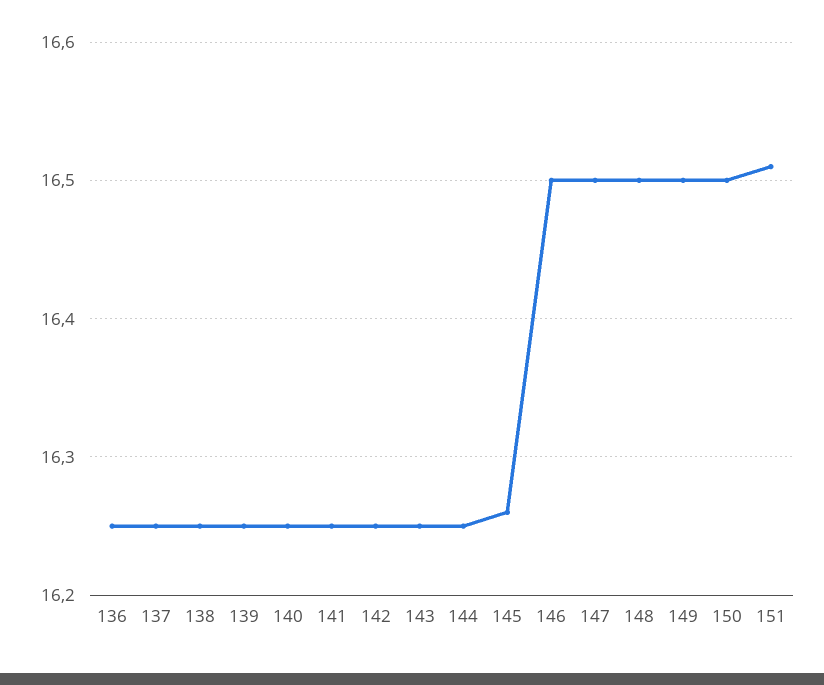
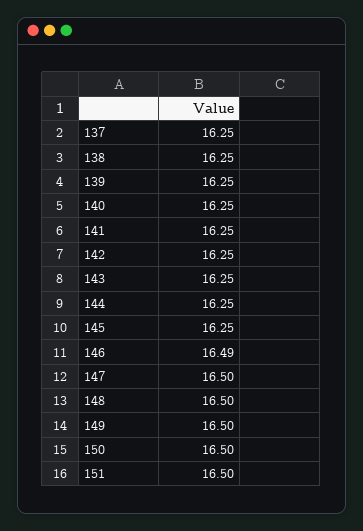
  {
-   "136": 16.25,
    "137": 16.25,
    "138": 16.25,
    "139": 16.25,
    "140": 16.25,
    "141": 16.25,
    "142": 16.25,
    "143": 16.25,
    "144": 16.25,
-   "145": 16.26,
+   "145": 16.25,
-   "146": 16.5,
+   "146": 16.49,
    "147": 16.5,
    "148": 16.5,
    "149": 16.5,
    "150": 16.5,
-   "151": 16.51
+   "151": 16.5
  }

